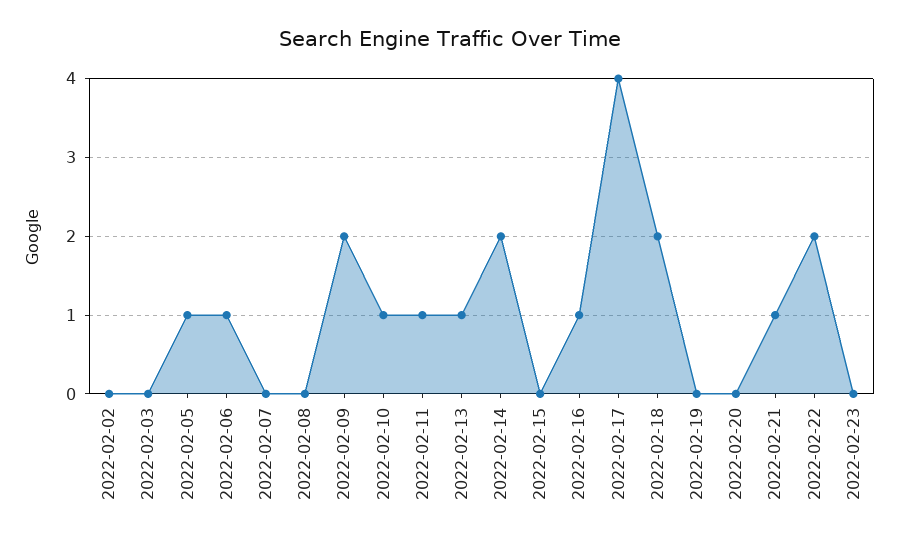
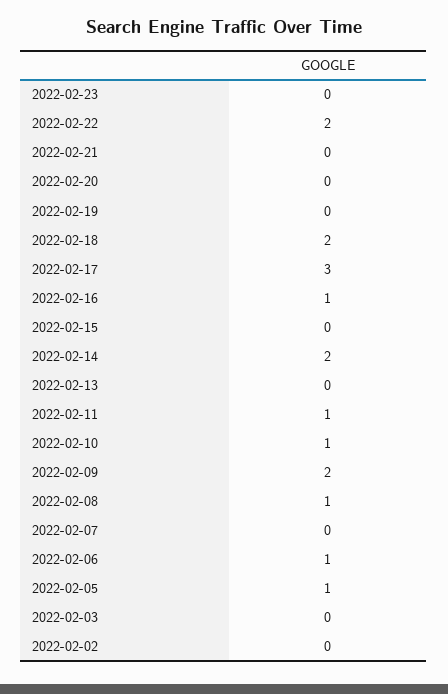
  {
    "2022-02-02": 0,
    "2022-02-03": 0,
    "2022-02-05": 1,
    "2022-02-06": 1,
    "2022-02-07": 0,
-   "2022-02-08": 0,
+   "2022-02-08": 1,
    "2022-02-09": 2,
    "2022-02-10": 1,
    "2022-02-11": 1,
-   "2022-02-13": 1,
+   "2022-02-13": 0,
    "2022-02-14": 2,
    "2022-02-15": 0,
    "2022-02-16": 1,
-   "2022-02-17": 4,
+   "2022-02-17": 3,
    "2022-02-18": 2,
    "2022-02-19": 0,
    "2022-02-20": 0,
-   "2022-02-21": 1,
+   "2022-02-21": 0,
    "2022-02-22": 2,
    "2022-02-23": 0
  }

